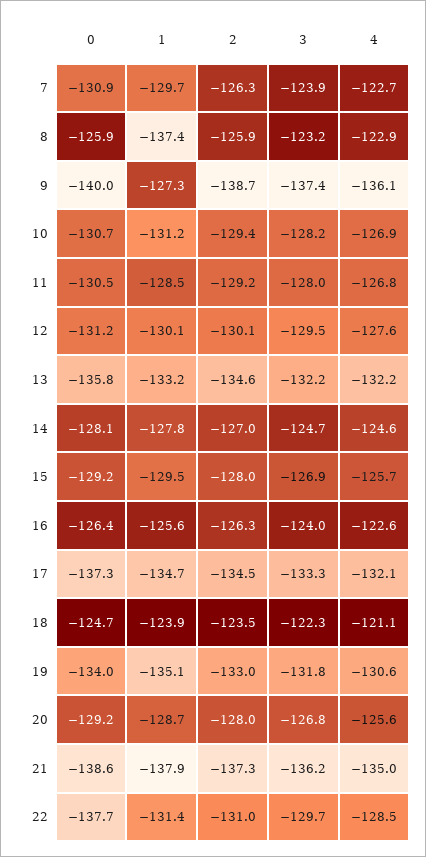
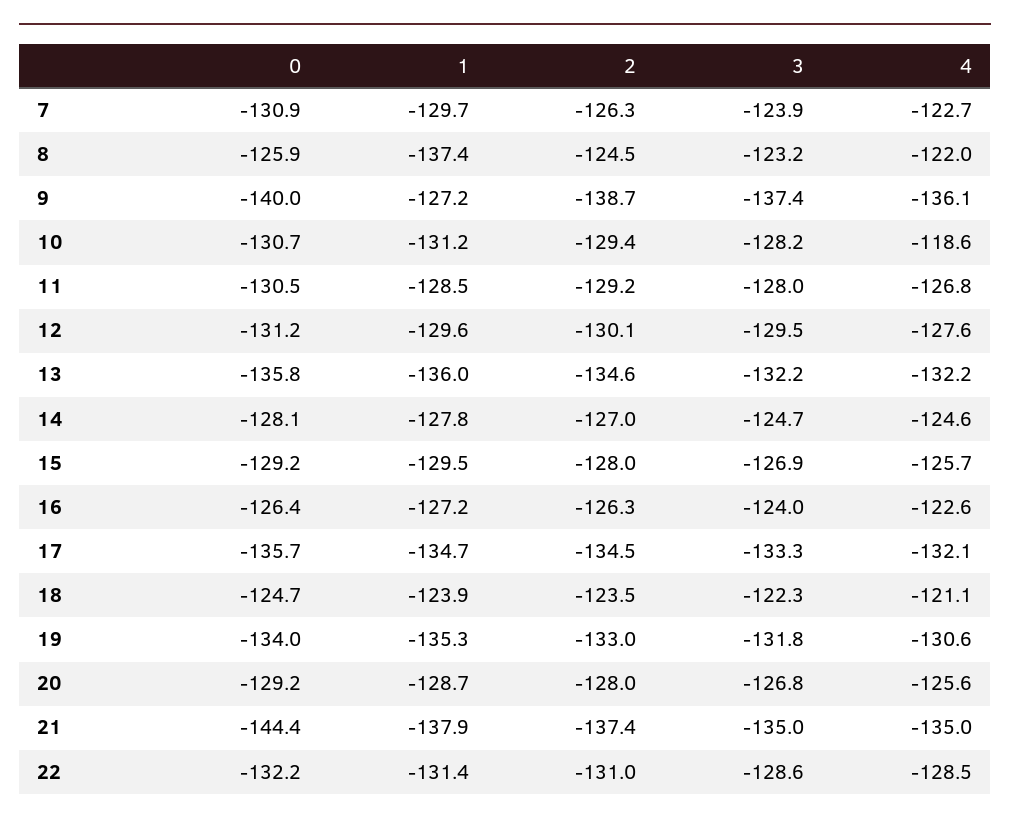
  {
    "0": {
      "7": -130.9,
      "8": -125.9,
      "9": -140,
      "10": -130.7,
      "11": -130.5,
      "12": -131.2,
      "13": -135.8,
      "14": -128.1,
      "15": -129.2,
      "16": -126.4,
-     "17": -137.3,
+     "17": -135.7,
      "18": -124.7,
      "19": -134,
      "20": -129.2,
-     "21": -138.6,
+     "21": -144.4,
-     "22": -137.7
+     "22": -132.2
    },
    "1": {
      "7": -129.7,
      "8": -137.4,
-     "9": -127.3,
+     "9": -127.2,
      "10": -131.2,
      "11": -128.5,
-     "12": -130.1,
+     "12": -129.6,
-     "13": -133.2,
+     "13": -136,
      "14": -127.8,
      "15": -129.5,
-     "16": -125.6,
+     "16": -127.2,
      "17": -134.7,
      "18": -123.9,
-     "19": -135.1,
+     "19": -135.3,
      "20": -128.7,
      "21": -137.9,
      "22": -131.4
    },
    "2": {
      "7": -126.3,
-     "8": -125.9,
+     "8": -124.5,
      "9": -138.7,
      "10": -129.4,
      "11": -129.2,
      "12": -130.1,
      "13": -134.6,
      "14": -127,
      "15": -128,
      "16": -126.3,
      "17": -134.5,
      "18": -123.5,
      "19": -133,
      "20": -128,
-     "21": -137.3,
+     "21": -137.4,
      "22": -131
    },
    "3": {
      "7": -123.9,
      "8": -123.2,
      "9": -137.4,
      "10": -128.2,
      "11": -128,
      "12": -129.5,
      "13": -132.2,
      "14": -124.7,
      "15": -126.9,
      "16": -124,
      "17": -133.3,
      "18": -122.3,
      "19": -131.8,
      "20": -126.8,
-     "21": -136.2,
+     "21": -135,
-     "22": -129.7
+     "22": -128.6
    },
    "4": {
      "7": -122.7,
-     "8": -122.9,
+     "8": -122,
      "9": -136.1,
-     "10": -126.9,
+     "10": -118.6,
      "11": -126.8,
      "12": -127.6,
      "13": -132.2,
      "14": -124.6,
      "15": -125.7,
      "16": -122.6,
      "17": -132.1,
      "18": -121.1,
      "19": -130.6,
      "20": -125.6,
      "21": -135,
      "22": -128.5
    }
  }

